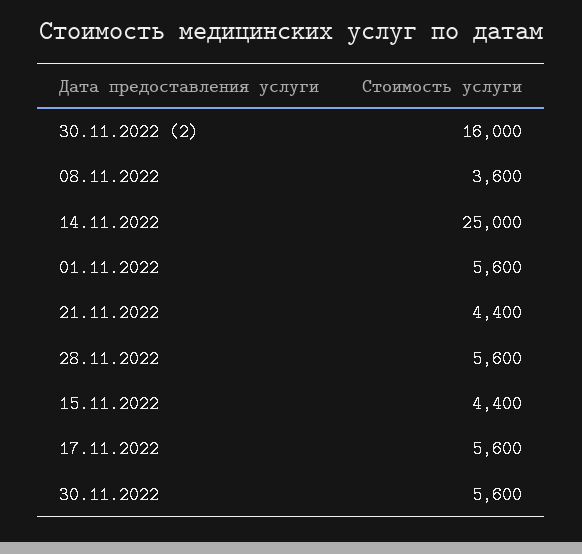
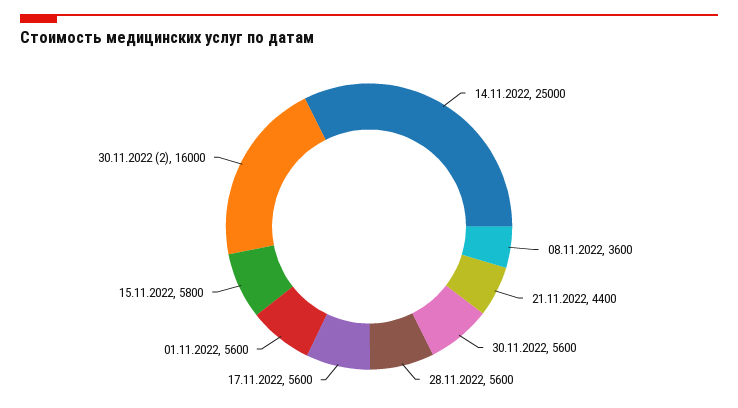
  {
    "30.11.2022 (2)": 16000,
    "08.11.2022": 3600,
    "14.11.2022": 25000,
    "01.11.2022": 5600,
    "21.11.2022": 4400,
    "28.11.2022": 5600,
-   "15.11.2022": 4400,
+   "15.11.2022": 5800,
    "17.11.2022": 5600,
    "30.11.2022": 5600
  }

